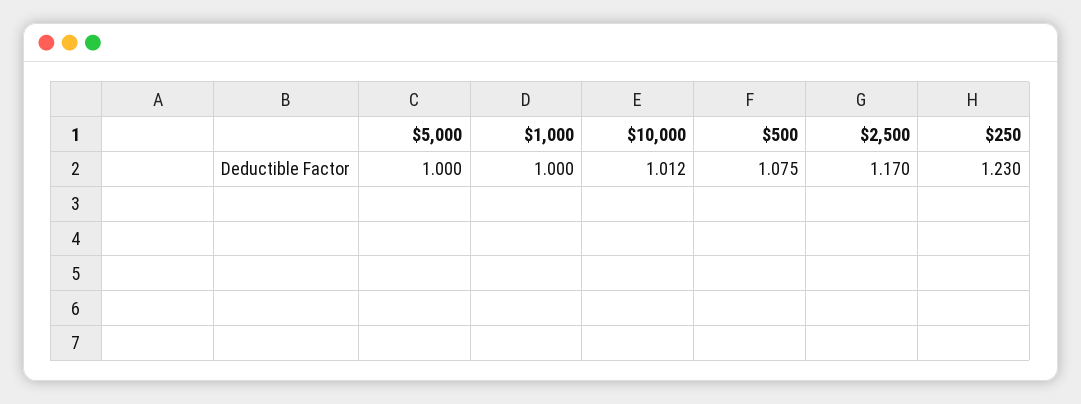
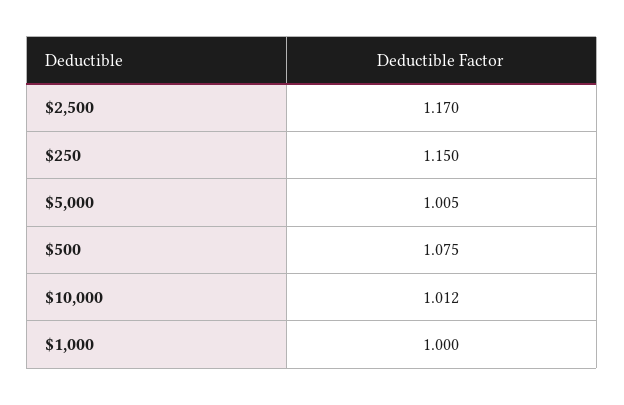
  {
-   "$5,000": 1,
+   "$5,000": 1.005,
    "$1,000": 1,
    "$10,000": 1.012,
    "$500": 1.075,
    "$2,500": 1.17,
-   "$250": 1.23
+   "$250": 1.15
  }

